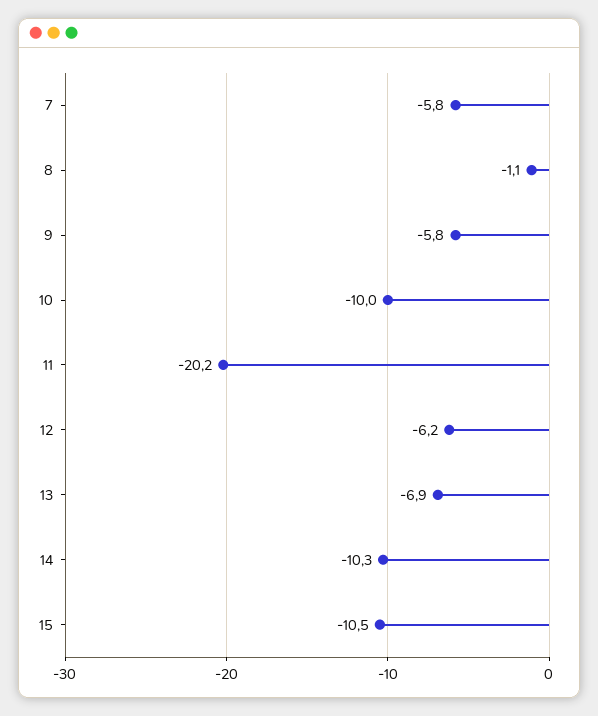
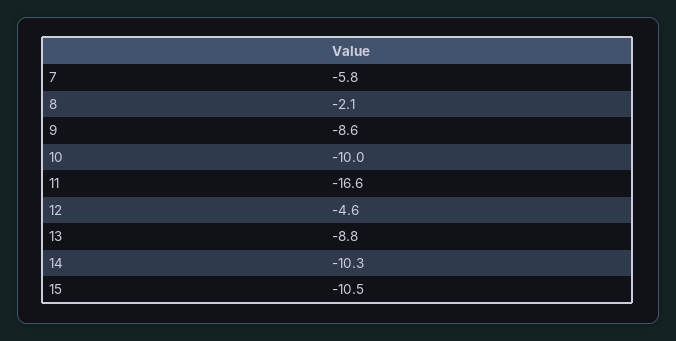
  {
    "7": -5.8,
-   "8": -1.1,
+   "8": -2.1,
-   "9": -5.8,
+   "9": -8.6,
    "10": -10,
-   "11": -20.2,
+   "11": -16.6,
-   "12": -6.2,
+   "12": -4.6,
-   "13": -6.9,
+   "13": -8.8,
    "14": -10.3,
    "15": -10.5
  }

